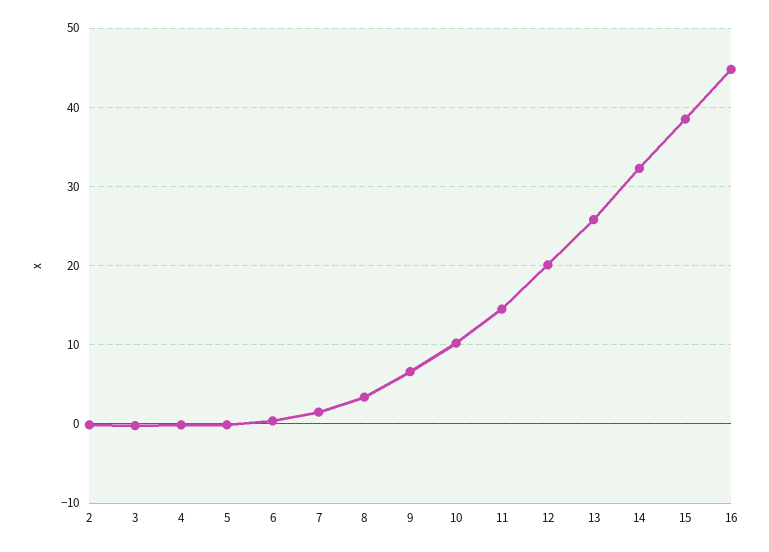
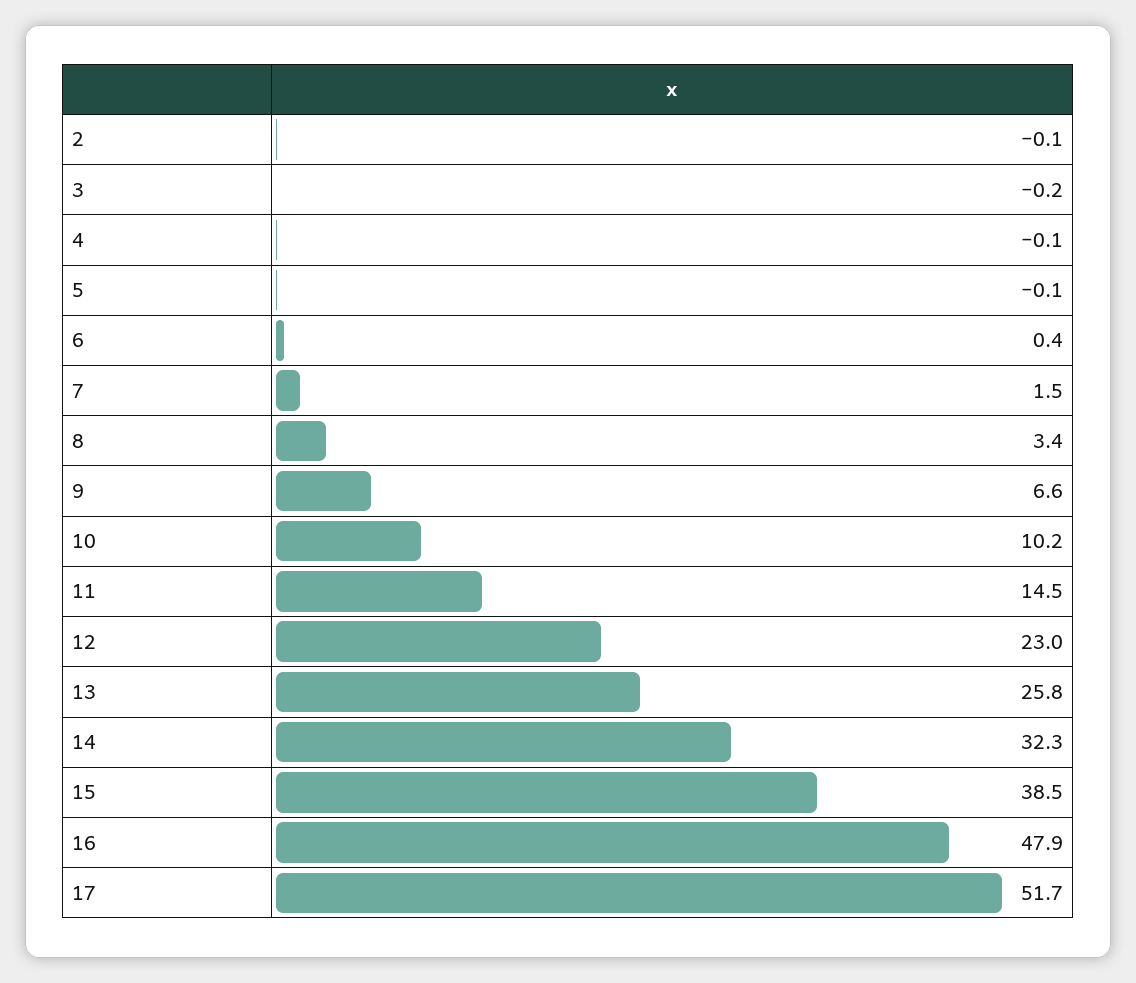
  {
    "2": -0.1,
    "3": -0.2,
    "4": -0.1,
    "5": -0.1,
    "6": 0.4,
    "7": 1.5,
    "8": 3.4,
    "9": 6.6,
    "10": 10.2,
    "11": 14.5,
-   "12": 20,
+   "12": 23,
    "13": 25.8,
    "14": 32.3,
    "15": 38.5,
-   "16": 45
+   "16": 47.9,
+   "17": 51.7
  }

